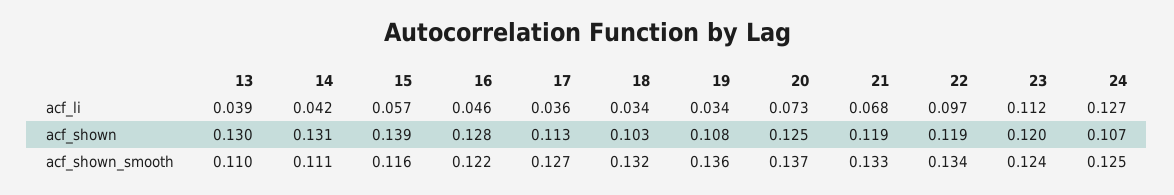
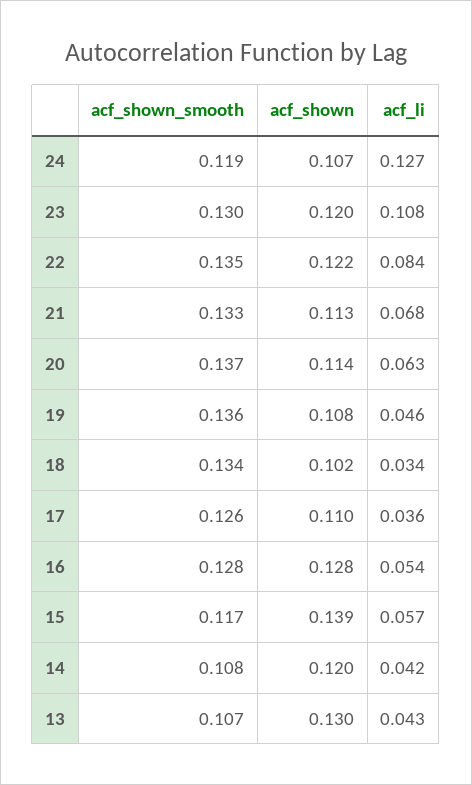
  {
    "13": {
-     "acf_li": 0.039,
+     "acf_li": 0.043,
      "acf_shown": 0.13,
-     "acf_shown_smooth": 0.11
+     "acf_shown_smooth": 0.107
    },
    "14": {
      "acf_li": 0.042,
-     "acf_shown": 0.131,
+     "acf_shown": 0.12,
-     "acf_shown_smooth": 0.111
+     "acf_shown_smooth": 0.108
    },
    "15": {
      "acf_li": 0.057,
      "acf_shown": 0.139,
-     "acf_shown_smooth": 0.116
+     "acf_shown_smooth": 0.117
    },
    "16": {
-     "acf_li": 0.046,
+     "acf_li": 0.054,
      "acf_shown": 0.128,
-     "acf_shown_smooth": 0.122
+     "acf_shown_smooth": 0.128
    },
    "17": {
      "acf_li": 0.036,
-     "acf_shown": 0.113,
+     "acf_shown": 0.11,
-     "acf_shown_smooth": 0.127
+     "acf_shown_smooth": 0.126
    },
    "18": {
      "acf_li": 0.034,
-     "acf_shown": 0.103,
+     "acf_shown": 0.102,
-     "acf_shown_smooth": 0.132
+     "acf_shown_smooth": 0.134
    },
    "19": {
-     "acf_li": 0.034,
+     "acf_li": 0.046,
      "acf_shown": 0.108,
      "acf_shown_smooth": 0.136
    },
    "20": {
-     "acf_li": 0.073,
+     "acf_li": 0.063,
-     "acf_shown": 0.125,
+     "acf_shown": 0.114,
      "acf_shown_smooth": 0.137
    },
    "21": {
      "acf_li": 0.068,
-     "acf_shown": 0.119,
+     "acf_shown": 0.113,
      "acf_shown_smooth": 0.133
    },
    "22": {
-     "acf_li": 0.097,
+     "acf_li": 0.084,
-     "acf_shown": 0.119,
+     "acf_shown": 0.122,
-     "acf_shown_smooth": 0.134
+     "acf_shown_smooth": 0.135
    },
    "23": {
-     "acf_li": 0.112,
+     "acf_li": 0.108,
      "acf_shown": 0.12,
-     "acf_shown_smooth": 0.124
+     "acf_shown_smooth": 0.13
    },
    "24": {
      "acf_li": 0.127,
      "acf_shown": 0.107,
-     "acf_shown_smooth": 0.125
+     "acf_shown_smooth": 0.119
    }
  }

